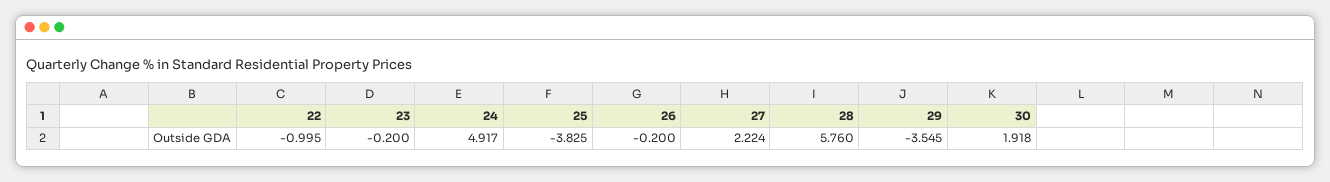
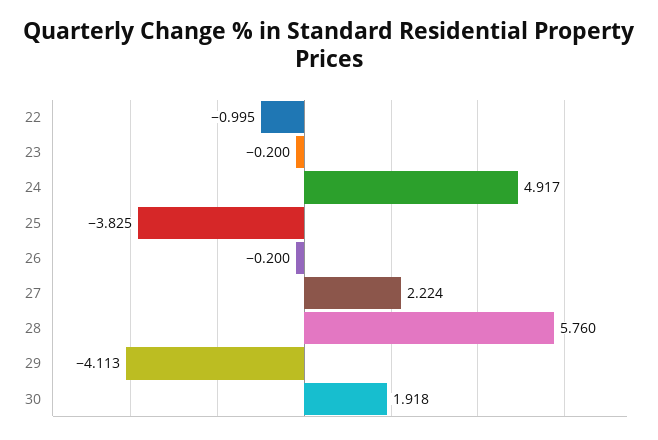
  {
    "22": -0.995,
    "23": -0.2,
    "24": 4.917,
    "25": -3.825,
    "26": -0.2,
    "27": 2.224,
    "28": 5.76,
-   "29": -3.545,
+   "29": -4.113,
    "30": 1.918
  }

